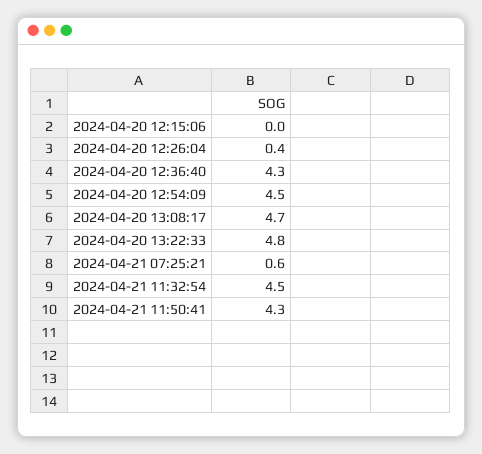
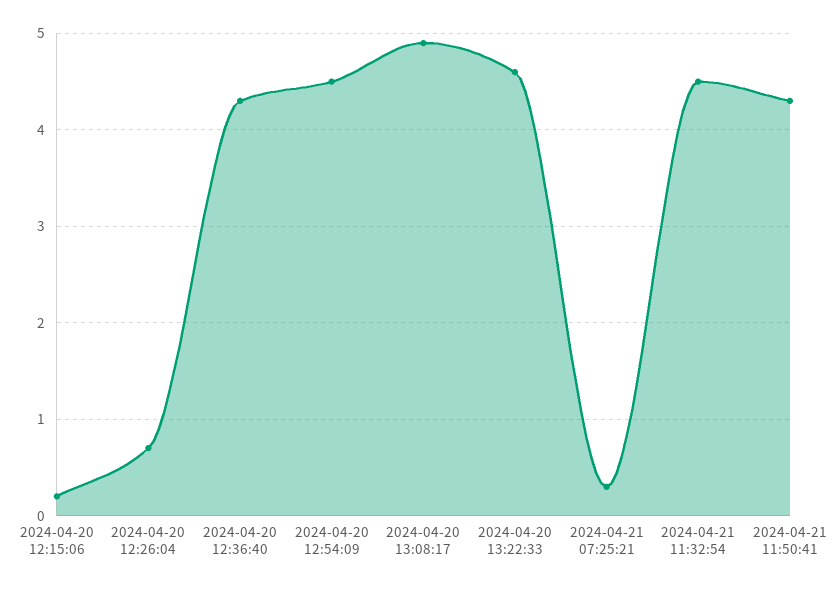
  {
-   "2024-04-20 12:15:06": 0,
+   "2024-04-20 12:15:06": 0.2,
-   "2024-04-20 12:26:04": 0.4,
+   "2024-04-20 12:26:04": 0.7,
    "2024-04-20 12:36:40": 4.3,
    "2024-04-20 12:54:09": 4.5,
-   "2024-04-20 13:08:17": 4.7,
+   "2024-04-20 13:08:17": 4.9,
-   "2024-04-20 13:22:33": 4.8,
+   "2024-04-20 13:22:33": 4.6,
-   "2024-04-21 07:25:21": 0.6,
+   "2024-04-21 07:25:21": 0.3,
    "2024-04-21 11:32:54": 4.5,
    "2024-04-21 11:50:41": 4.3
  }

